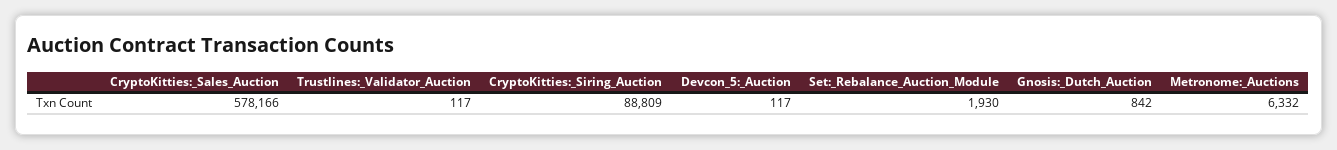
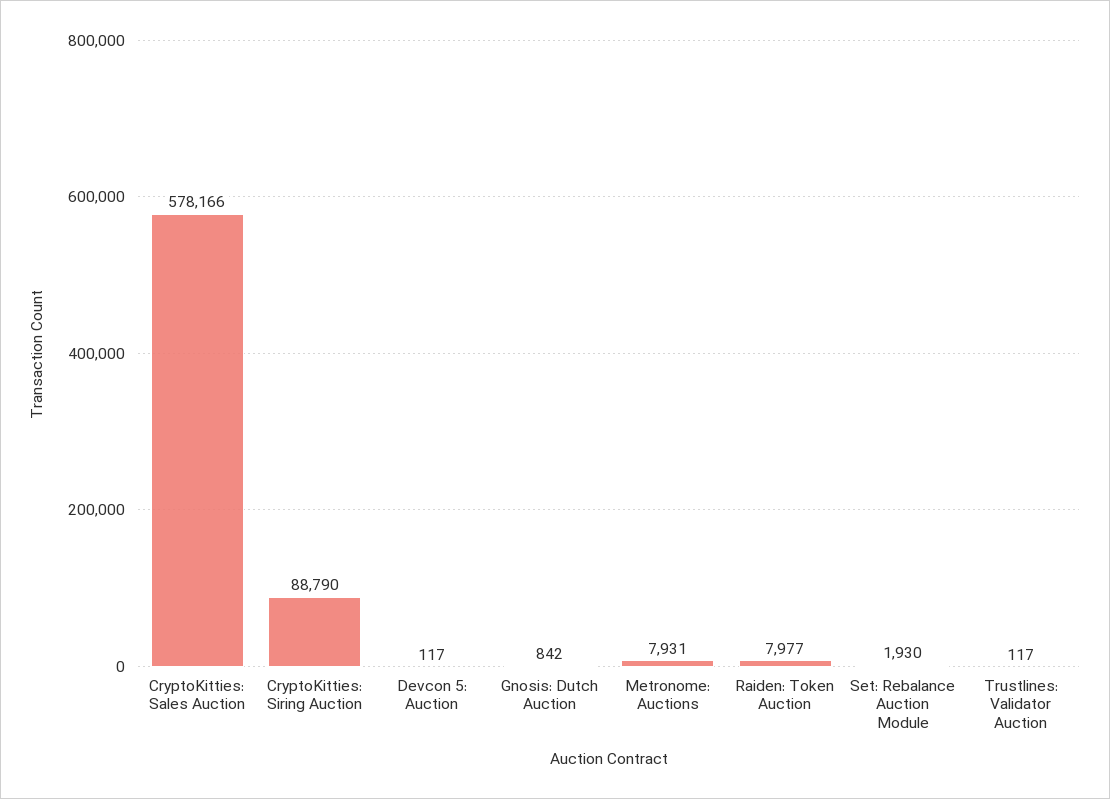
  {
    "CryptoKitties:_Sales_Auction": 578166,
    "Trustlines:_Validator_Auction": 117,
-   "CryptoKitties:_Siring_Auction": 88809,
+   "CryptoKitties:_Siring_Auction": 88790,
    "Devcon_5:_Auction": 117,
    "Set:_Rebalance_Auction_Module": 1930,
    "Gnosis:_Dutch_Auction": 842,
-   "Metronome:_Auctions": 6332
+   "Metronome:_Auctions": 7931,
+   "Raiden: Token Auction": 7977
  }

